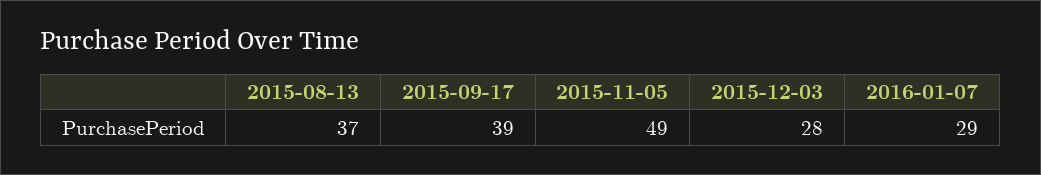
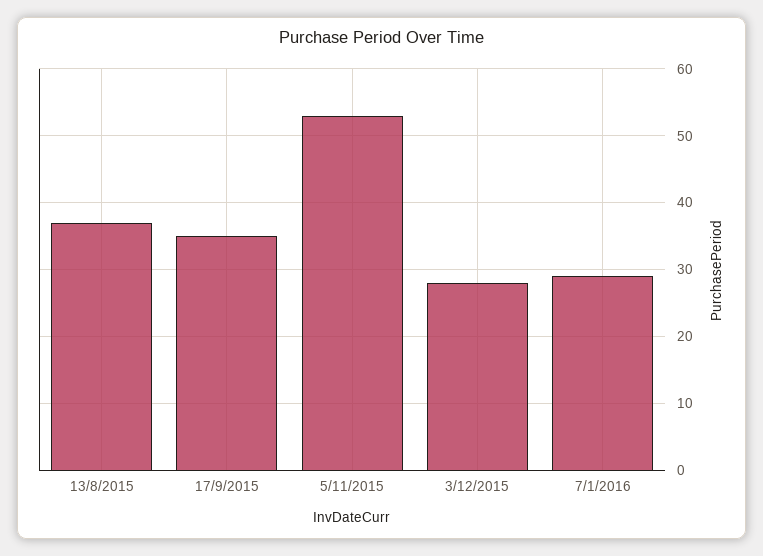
  {
    "2015-08-13": 37,
-   "2015-09-17": 39,
+   "2015-09-17": 35,
-   "2015-11-05": 49,
+   "2015-11-05": 53,
    "2015-12-03": 28,
    "2016-01-07": 29
  }

